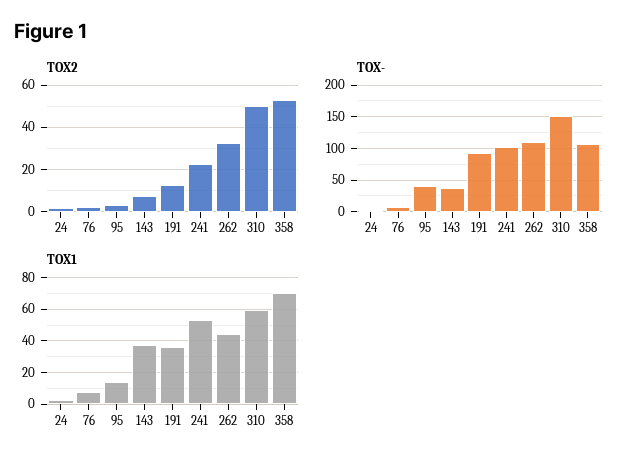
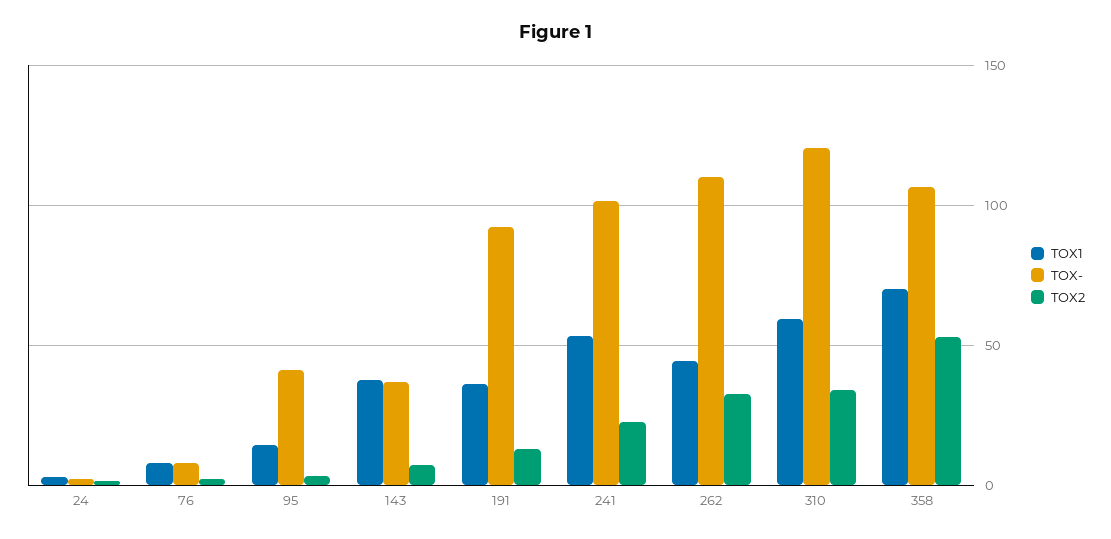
  {
    "TOX2": {
      "24": 0,
      "76": 0,
      "95": 5,
      "143": 5,
      "191": 15,
      "241": 25,
      "262": 35,
-     "310": 50,
+     "310": 35,
      "358": 55
    },
    "TOX-": {
      "24": 0,
      "76": 10,
      "95": 40,
      "143": 35,
      "191": 90,
      "241": 100,
      "262": 110,
-     "310": 150,
+     "310": 120,
      "358": 105
    },
    "TOX1": {
      "24": 5,
      "76": 10,
      "95": 15,
      "143": 40,
      "191": 35,
      "241": 55,
      "262": 45,
      "310": 60,
      "358": 70
    }
  }

